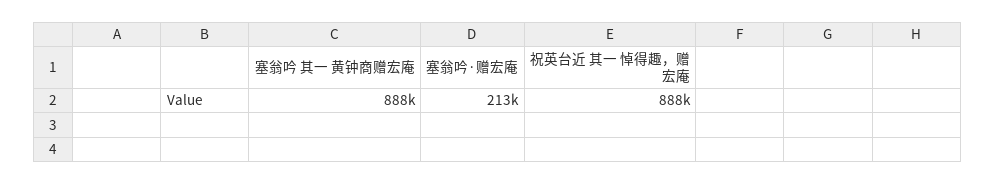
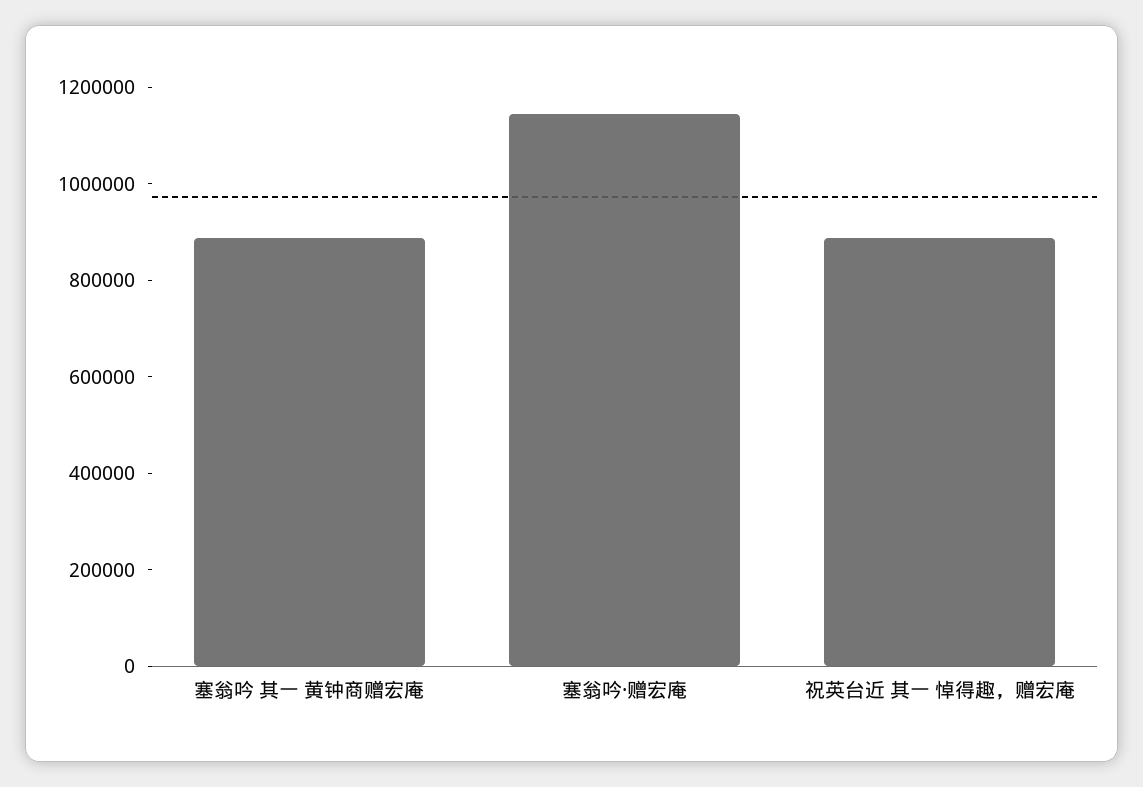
  {
    "塞翁吟 其一 黄钟商赠宏庵": 888000,
-   "塞翁吟·赠宏庵": 213000,
+   "塞翁吟·赠宏庵": 1150000,
    "祝英台近 其一 悼得趣，赠宏庵": 888000
  }

